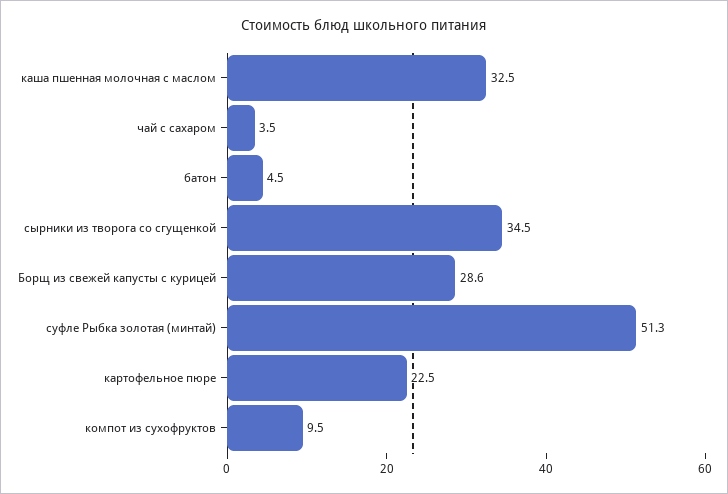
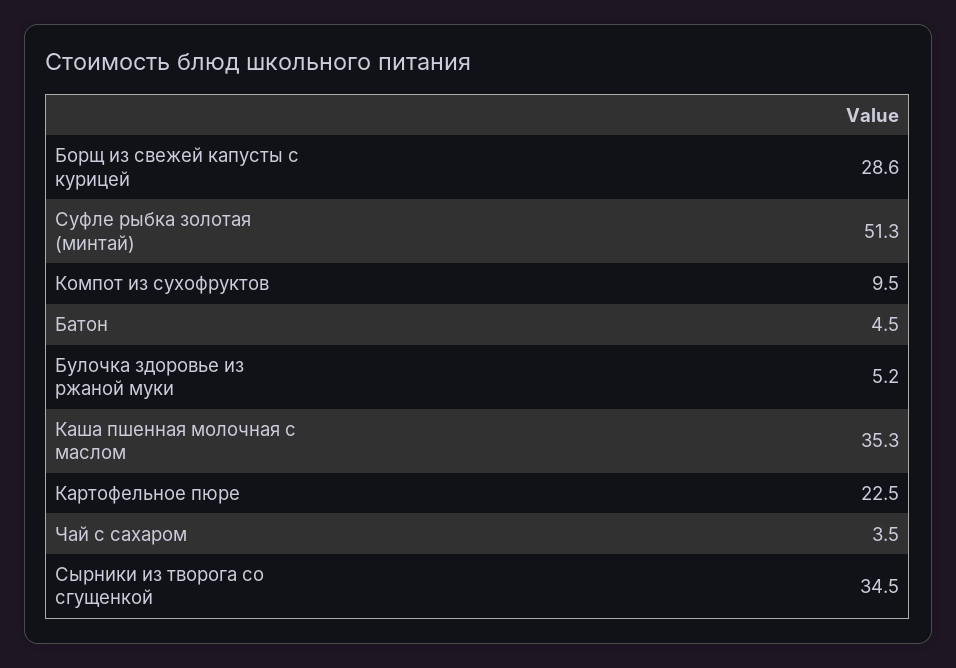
  {
-   "каша пшенная молочная с маслом": 32.5,
+   "каша пшенная молочная с маслом": 35.3,
    "чай с сахаром": 3.5,
    "батон": 4.5,
    "сырники из творога со сгущенкой": 34.5,
    "Борщ из свежей капусты с курицей": 28.6,
    "суфле Рыбка золотая (минтай)": 51.3,
    "картофельное пюре": 22.5,
-   "компот из сухофруктов": 9.5
+   "компот из сухофруктов": 9.5,
+   "Булочка здоровье из ржаной муки": 5.2
  }

